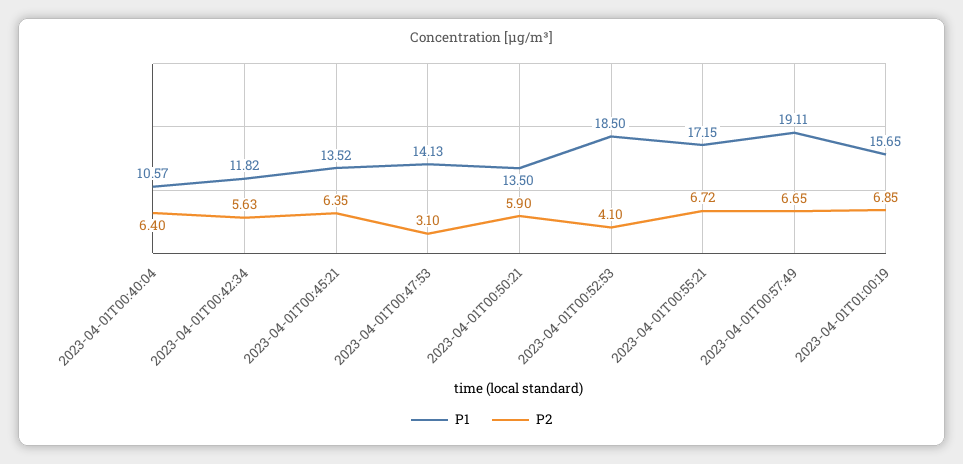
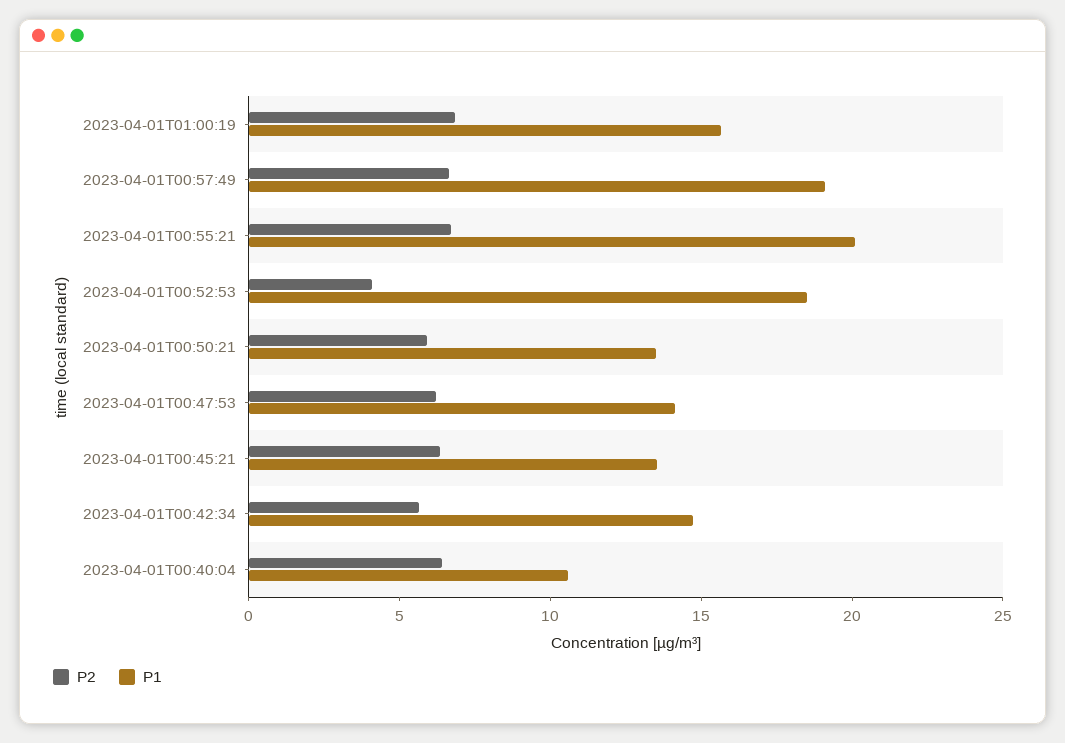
  {
    "P1": {
      "2023-04-01T00:40:04": 10.57,
-     "2023-04-01T00:42:34": 11.82,
+     "2023-04-01T00:42:34": 15,
      "2023-04-01T00:45:21": 13.52,
      "2023-04-01T00:47:53": 14.13,
      "2023-04-01T00:50:21": 13.5,
      "2023-04-01T00:52:53": 18.5,
-     "2023-04-01T00:55:21": 17.15,
+     "2023-04-01T00:55:21": 20,
      "2023-04-01T00:57:49": 19.11,
      "2023-04-01T01:00:19": 15.65
    },
    "P2": {
      "2023-04-01T00:40:04": 6.4,
      "2023-04-01T00:42:34": 5.63,
      "2023-04-01T00:45:21": 6.35,
-     "2023-04-01T00:47:53": 3.1,
+     "2023-04-01T00:47:53": 6,
      "2023-04-01T00:50:21": 5.9,
      "2023-04-01T00:52:53": 4.1,
      "2023-04-01T00:55:21": 6.72,
      "2023-04-01T00:57:49": 6.65,
      "2023-04-01T01:00:19": 6.85
    }
  }

